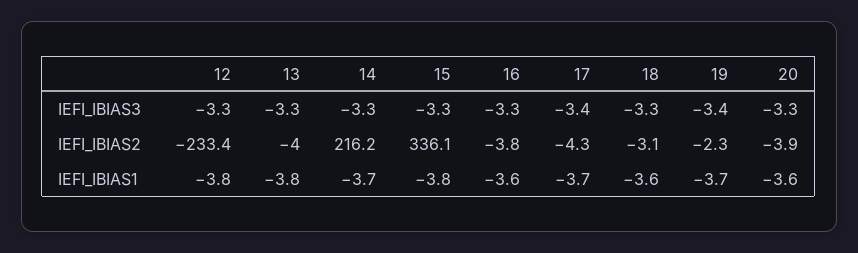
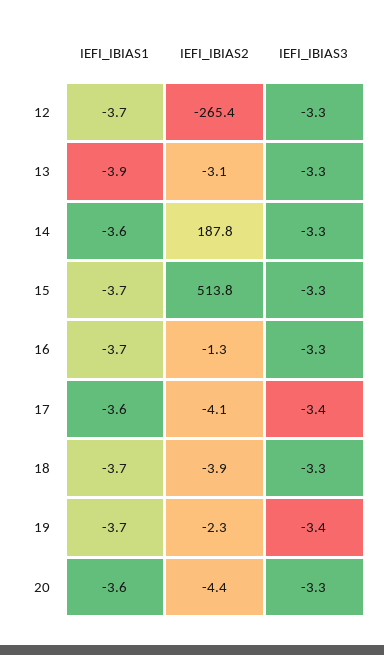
  {
    "12": {
      "IEFI_IBIAS3": -3.3,
-     "IEFI_IBIAS2": -233.4,
+     "IEFI_IBIAS2": -265.4,
-     "IEFI_IBIAS1": -3.8
+     "IEFI_IBIAS1": -3.7
    },
    "13": {
      "IEFI_IBIAS3": -3.3,
-     "IEFI_IBIAS2": -4,
+     "IEFI_IBIAS2": -3.1,
-     "IEFI_IBIAS1": -3.8
+     "IEFI_IBIAS1": -3.9
    },
    "14": {
      "IEFI_IBIAS3": -3.3,
-     "IEFI_IBIAS2": 216.2,
+     "IEFI_IBIAS2": 187.8,
-     "IEFI_IBIAS1": -3.7
+     "IEFI_IBIAS1": -3.6
    },
    "15": {
      "IEFI_IBIAS3": -3.3,
-     "IEFI_IBIAS2": 336.1,
+     "IEFI_IBIAS2": 513.8,
-     "IEFI_IBIAS1": -3.8
+     "IEFI_IBIAS1": -3.7
    },
    "16": {
      "IEFI_IBIAS3": -3.3,
-     "IEFI_IBIAS2": -3.8,
+     "IEFI_IBIAS2": -1.3,
-     "IEFI_IBIAS1": -3.6
+     "IEFI_IBIAS1": -3.7
    },
    "17": {
      "IEFI_IBIAS3": -3.4,
-     "IEFI_IBIAS2": -4.3,
+     "IEFI_IBIAS2": -4.1,
-     "IEFI_IBIAS1": -3.7
+     "IEFI_IBIAS1": -3.6
    },
    "18": {
      "IEFI_IBIAS3": -3.3,
-     "IEFI_IBIAS2": -3.1,
+     "IEFI_IBIAS2": -3.9,
-     "IEFI_IBIAS1": -3.6
+     "IEFI_IBIAS1": -3.7
    },
    "19": {
      "IEFI_IBIAS3": -3.4,
      "IEFI_IBIAS2": -2.3,
      "IEFI_IBIAS1": -3.7
    },
    "20": {
      "IEFI_IBIAS3": -3.3,
-     "IEFI_IBIAS2": -3.9,
+     "IEFI_IBIAS2": -4.4,
      "IEFI_IBIAS1": -3.6
    }
  }

